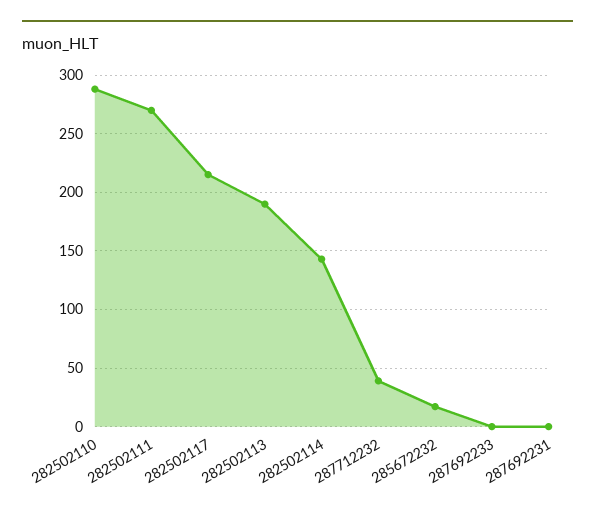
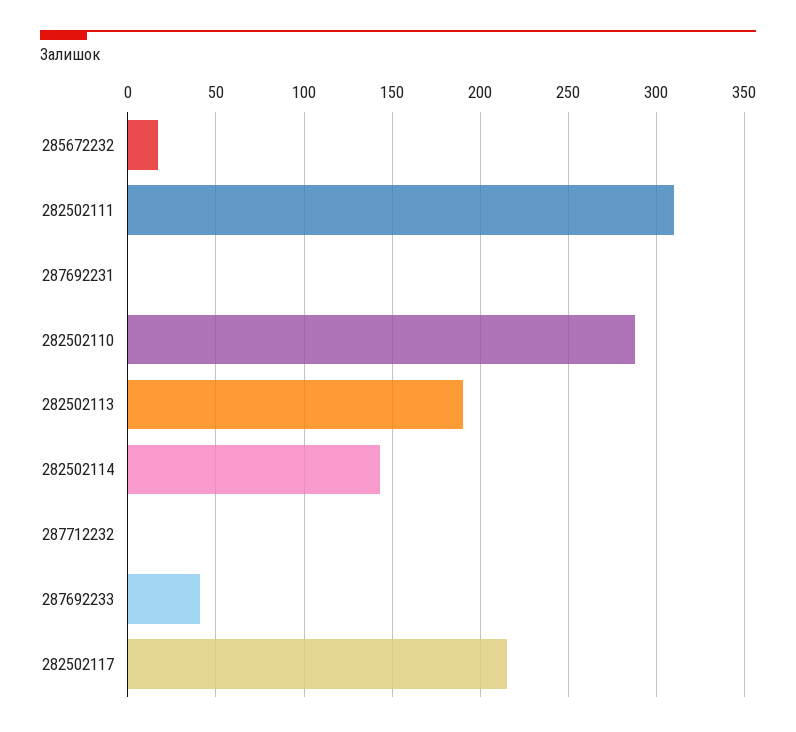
  {
    "282502110": 290,
-   "282502111": 270,
+   "282502111": 310,
    "282502117": 215,
    "282502113": 190,
    "282502114": 145,
-   "287712232": 40,
+   "287712232": 0,
    "285672232": 15,
-   "287692233": 0,
+   "287692233": 40,
    "287692231": 0
  }

